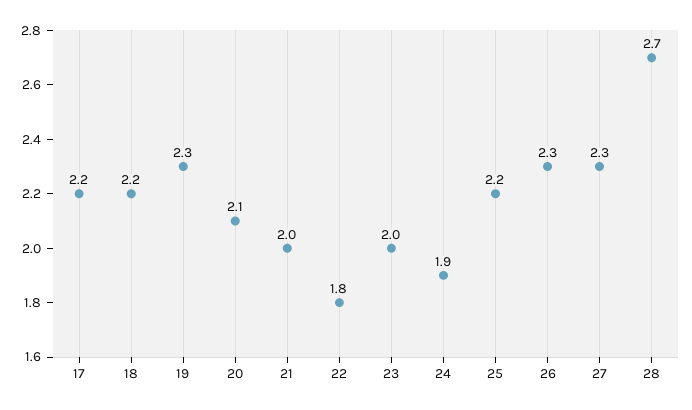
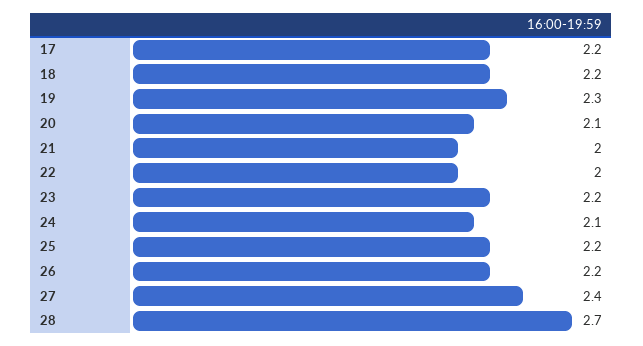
  {
    "17": 2.2,
    "18": 2.2,
    "19": 2.3,
    "20": 2.1,
    "21": 2,
-   "22": 1.8,
+   "22": 2,
-   "23": 2,
+   "23": 2.2,
-   "24": 1.9,
+   "24": 2.1,
    "25": 2.2,
-   "26": 2.3,
+   "26": 2.2,
-   "27": 2.3,
+   "27": 2.4,
    "28": 2.7
  }

